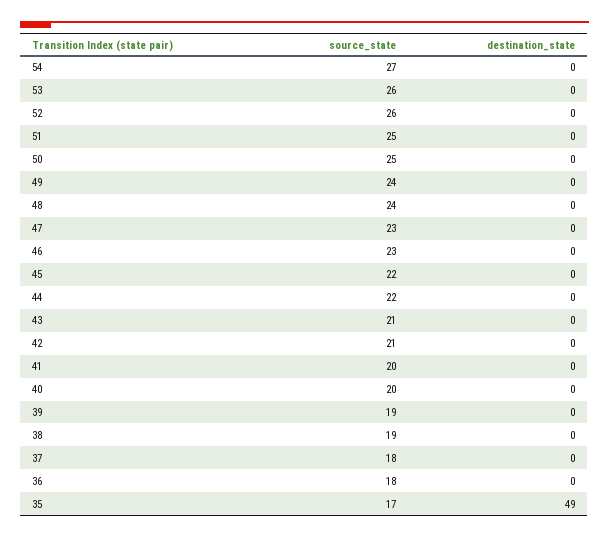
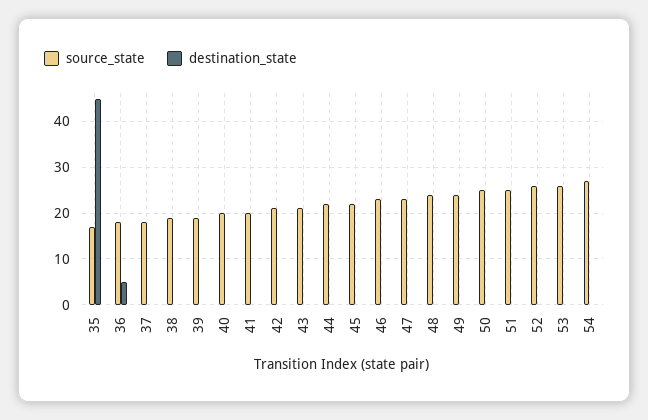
  {
    "source_state": {
      "54": 27,
      "53": 26,
      "52": 26,
      "51": 25,
      "50": 25,
      "49": 24,
      "48": 24,
      "47": 23,
      "46": 23,
      "45": 22,
      "44": 22,
      "43": 21,
      "42": 21,
      "41": 20,
      "40": 20,
      "39": 19,
      "38": 19,
      "37": 18,
      "36": 18,
      "35": 17
    },
    "destination_state": {
      "54": 0,
      "53": 0,
      "52": 0,
      "51": 0,
      "50": 0,
      "49": 0,
      "48": 0,
      "47": 0,
      "46": 0,
      "45": 0,
      "44": 0,
      "43": 0,
      "42": 0,
      "41": 0,
      "40": 0,
      "39": 0,
      "38": 0,
      "37": 0,
-     "36": 0,
+     "36": 5,
-     "35": 49
+     "35": 45
    }
  }

